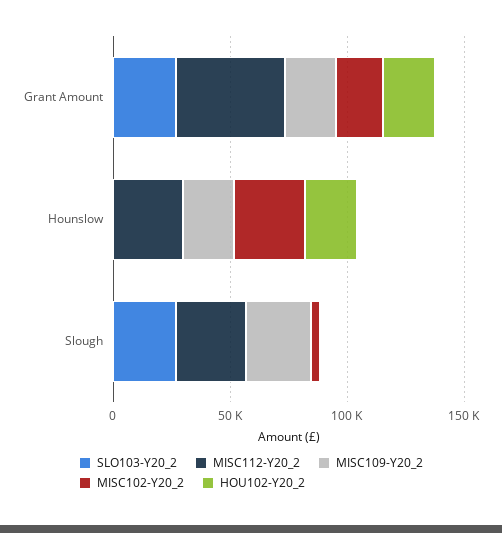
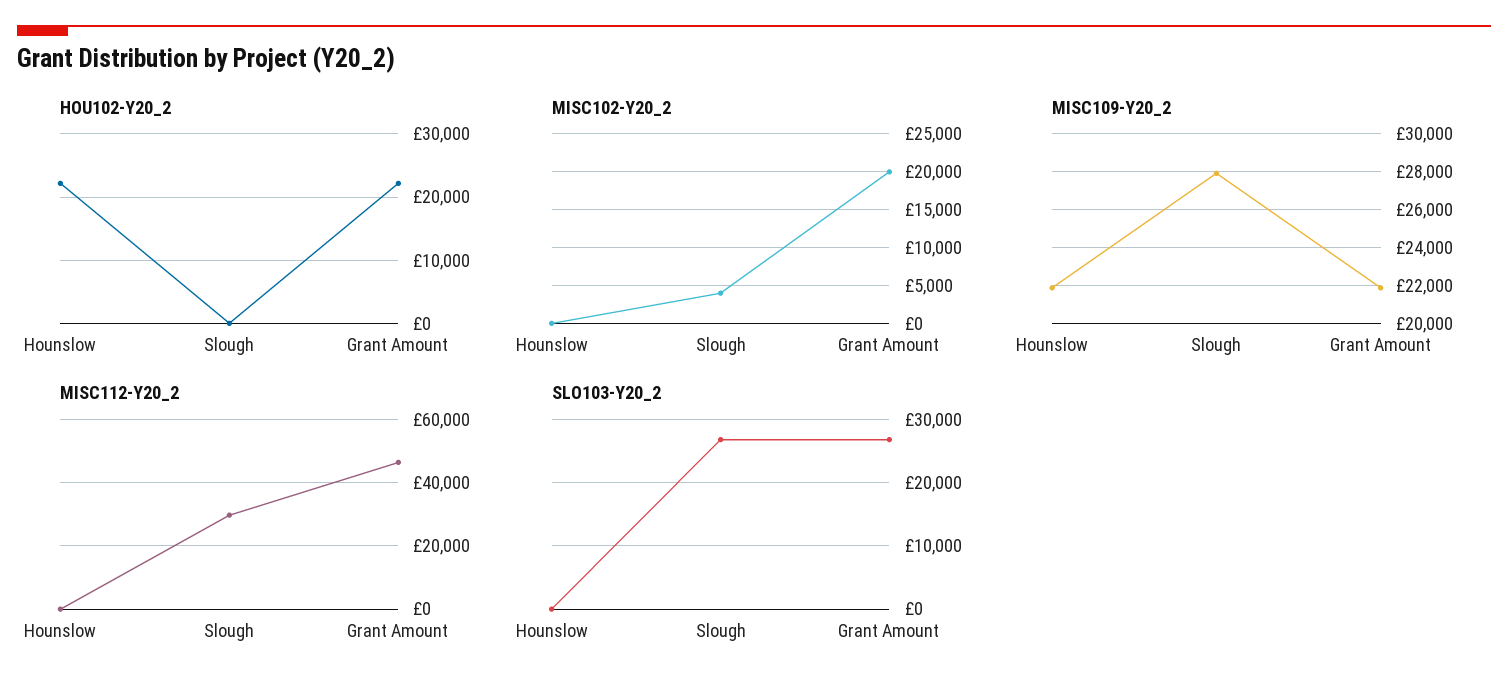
  {
    "SLO103-Y20_2": {
      "Grant Amount": 27000,
      "Hounslow": 0,
      "Slough": 27000
    },
    "MISC112-Y20_2": {
      "Grant Amount": 46000,
-     "Hounslow": 30000,
+     "Hounslow": 0,
      "Slough": 30000
    },
    "MISC109-Y20_2": {
      "Grant Amount": 22000,
      "Hounslow": 22000,
      "Slough": 28000
    },
    "MISC102-Y20_2": {
      "Grant Amount": 20000,
-     "Hounslow": 30000,
+     "Hounslow": 0,
      "Slough": 4000
    },
    "HOU102-Y20_2": {
      "Grant Amount": 22000,
      "Hounslow": 22000,
      "Slough": 0
    }
  }

